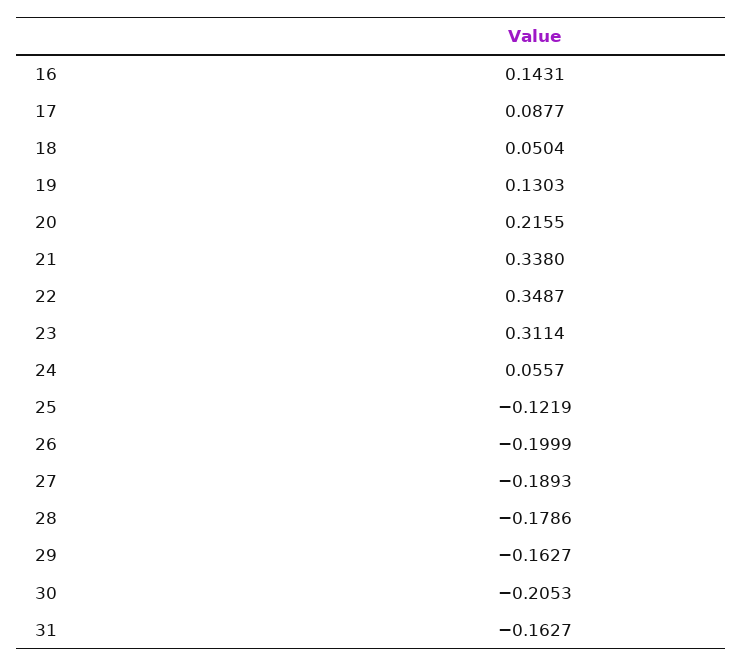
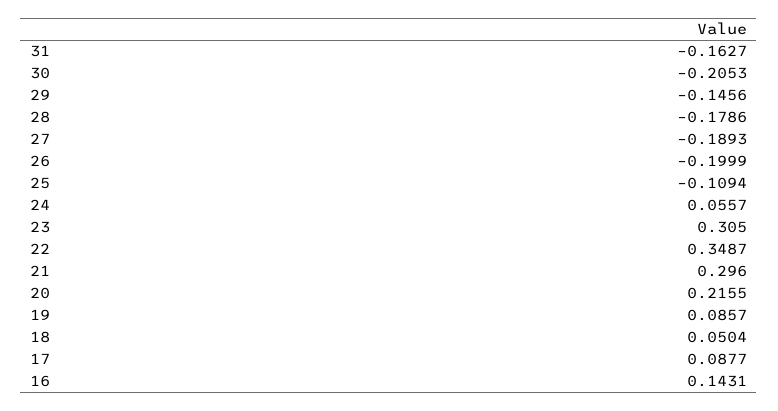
  {
    "16": 0.1431,
    "17": 0.0877,
    "18": 0.0504,
-   "19": 0.1303,
+   "19": 0.0857,
    "20": 0.2155,
-   "21": 0.338,
+   "21": 0.296,
    "22": 0.3487,
-   "23": 0.3114,
+   "23": 0.305,
    "24": 0.0557,
-   "25": -0.1219,
+   "25": -0.1094,
    "26": -0.1999,
    "27": -0.1893,
    "28": -0.1786,
-   "29": -0.1627,
+   "29": -0.1456,
    "30": -0.2053,
    "31": -0.1627
  }

